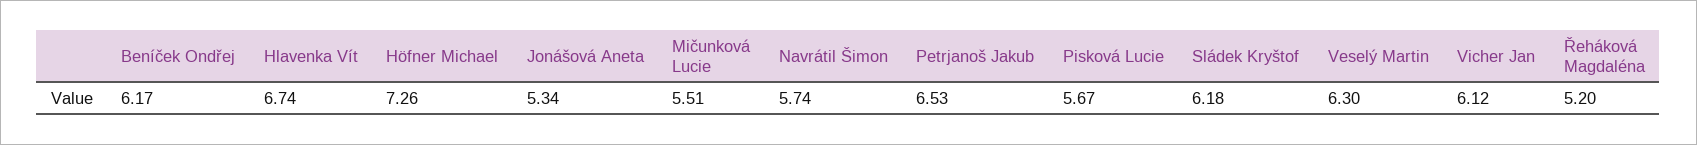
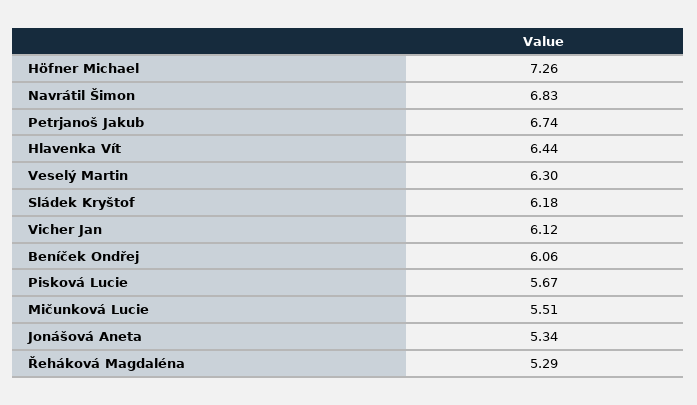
  {
-   "Beníček Ondřej": 6.17,
+   "Beníček Ondřej": 6.06,
-   "Hlavenka Vít": 6.74,
+   "Hlavenka Vít": 6.44,
    "Höfner Michael": 7.26,
    "Jonášová Aneta": 5.34,
    "Mičunková Lucie": 5.51,
-   "Navrátil Šimon": 5.74,
+   "Navrátil Šimon": 6.83,
-   "Petrjanoš Jakub": 6.53,
+   "Petrjanoš Jakub": 6.74,
    "Pisková Lucie": 5.67,
    "Sládek Kryštof": 6.18,
    "Veselý Martin": 6.3,
    "Vicher Jan": 6.12,
-   "Řeháková Magdaléna": 5.2
+   "Řeháková Magdaléna": 5.29
  }

